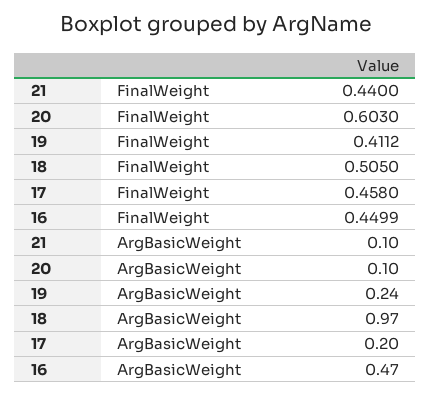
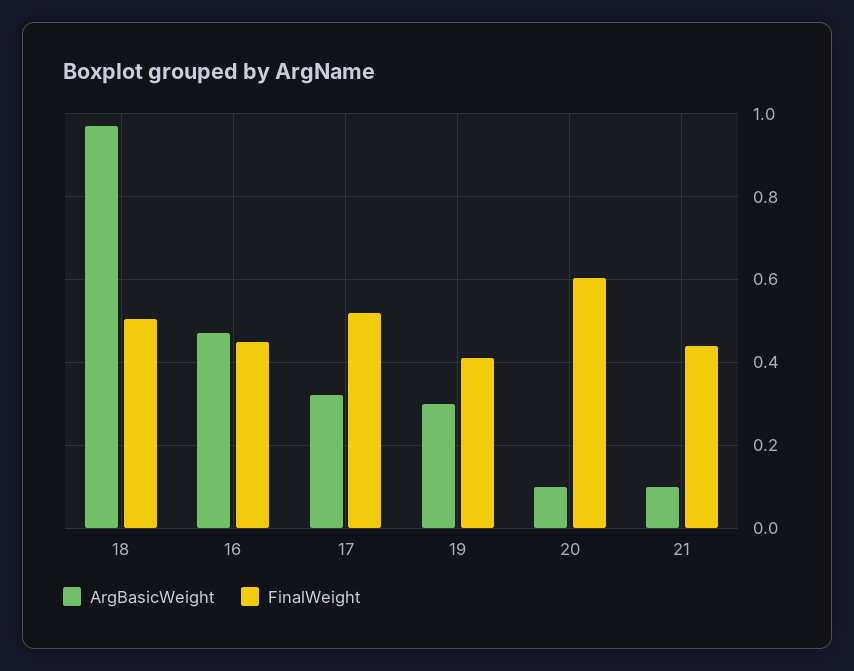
  {
    "FinalWeight": {
      "21": 0.44,
      "20": 0.603,
      "19": 0.4112,
      "18": 0.505,
-     "17": 0.458,
+     "17": 0.52,
      "16": 0.4499
    },
    "ArgBasicWeight": {
      "21": 0.1,
      "20": 0.1,
-     "19": 0.24,
+     "19": 0.3,
      "18": 0.97,
-     "17": 0.2,
+     "17": 0.32,
      "16": 0.47
    }
  }

